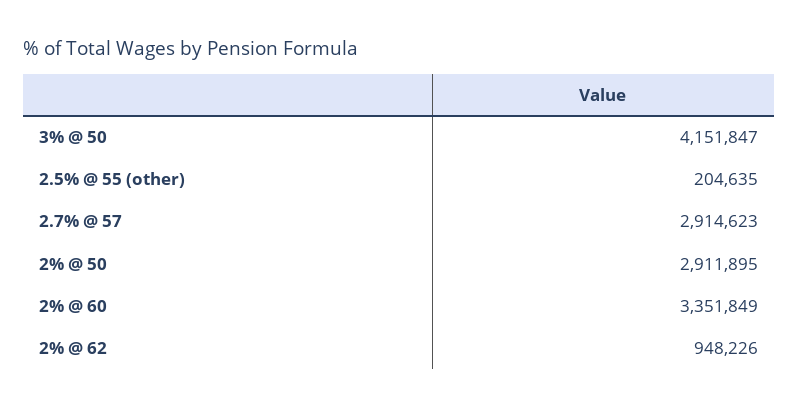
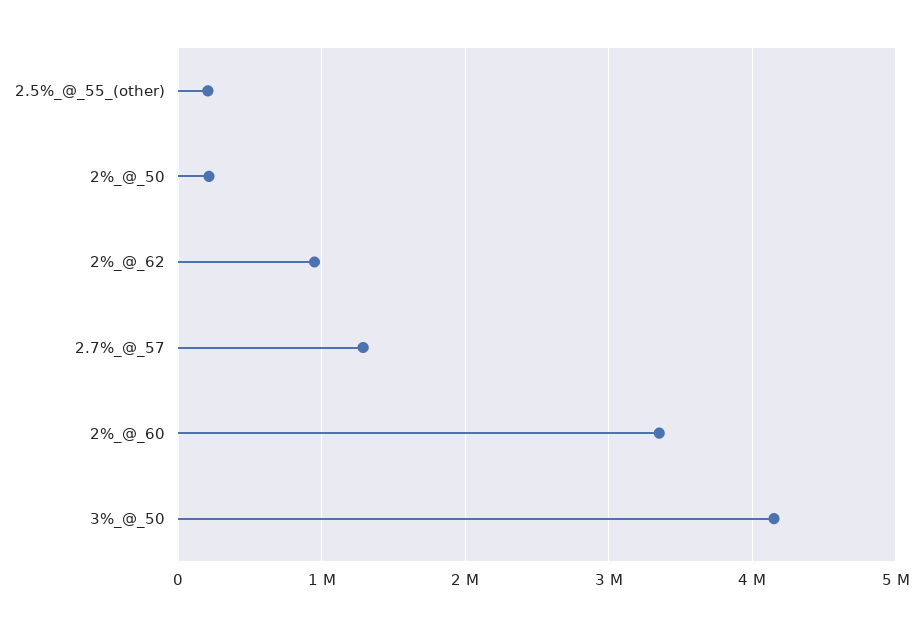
  {
    "3% @ 50": 4151847,
    "2.5% @ 55 (other)": 204635,
-   "2.7% @ 57": 2914623,
+   "2.7% @ 57": 1300000,
-   "2% @ 50": 2911895,
+   "2% @ 50": 200000,
    "2% @ 60": 3351849,
    "2% @ 62": 948226
  }

